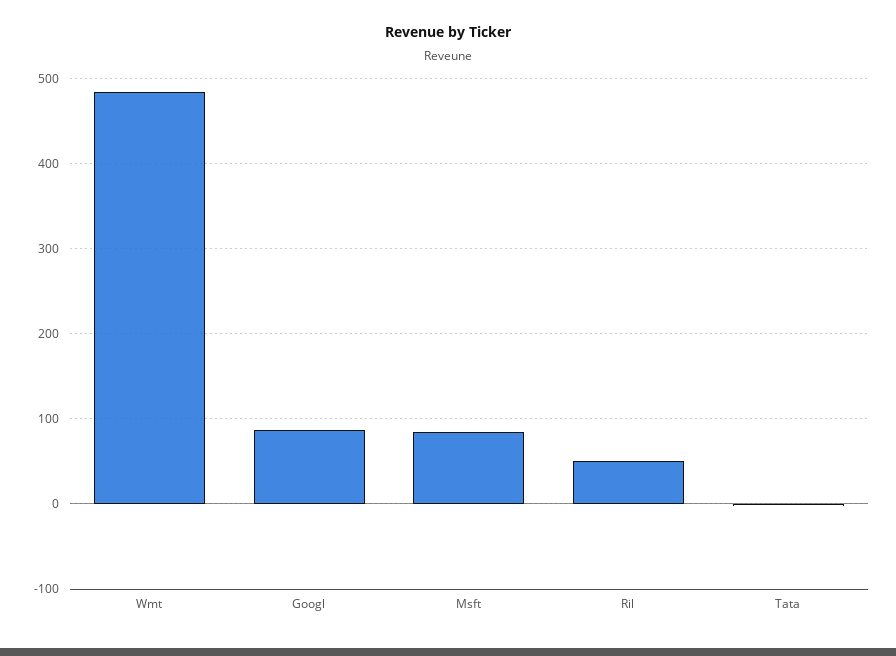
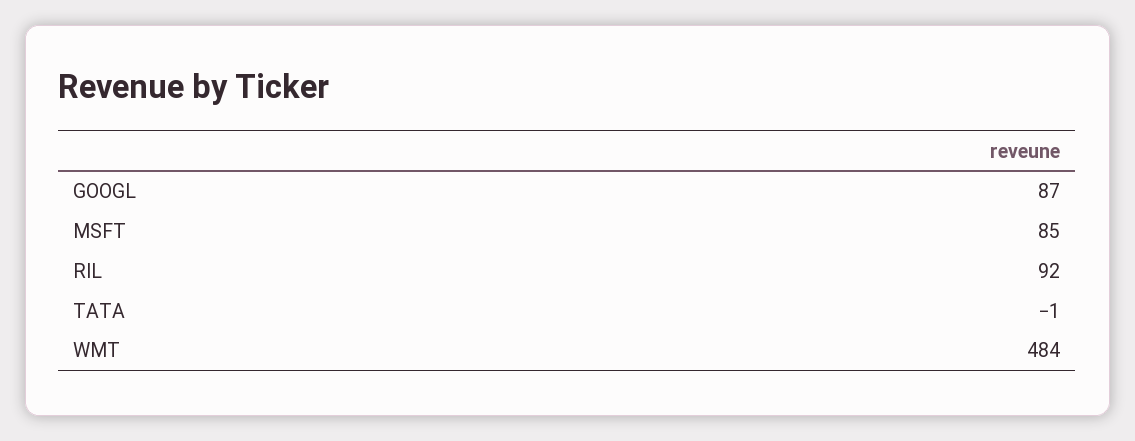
  {
    "Wmt": 484,
    "Googl": 87,
    "Msft": 85,
-   "Ril": 50,
+   "Ril": 92,
    "Tata": -1
  }

